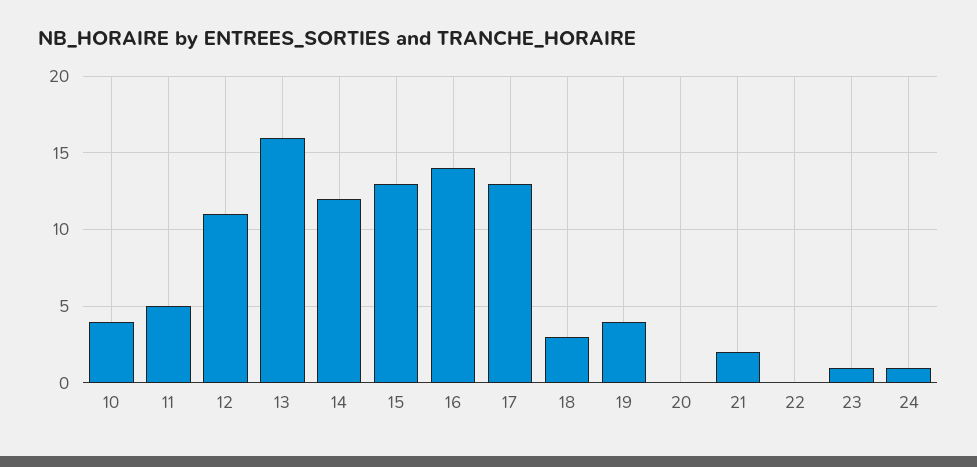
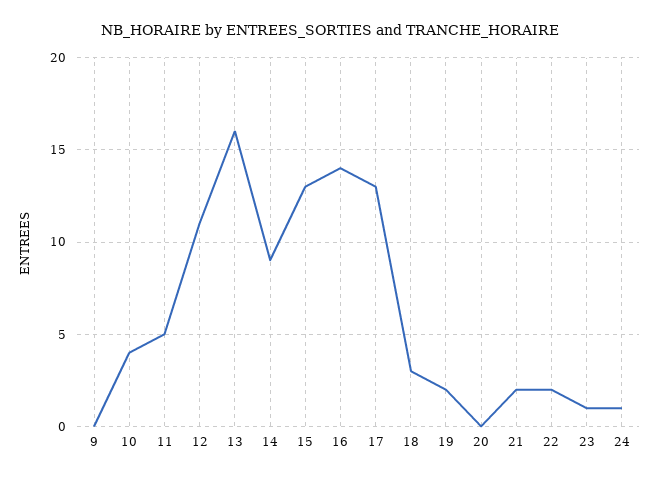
  {
    "10": 4,
    "11": 5,
    "12": 11,
    "13": 16,
-   "14": 12,
+   "14": 9,
    "15": 13,
    "16": 14,
    "17": 13,
    "18": 3,
-   "19": 4,
+   "19": 2,
    "20": 0,
    "21": 2,
-   "22": 0,
+   "22": 2,
    "23": 1,
-   "24": 1
+   "24": 1,
+   "9": 0
  }

